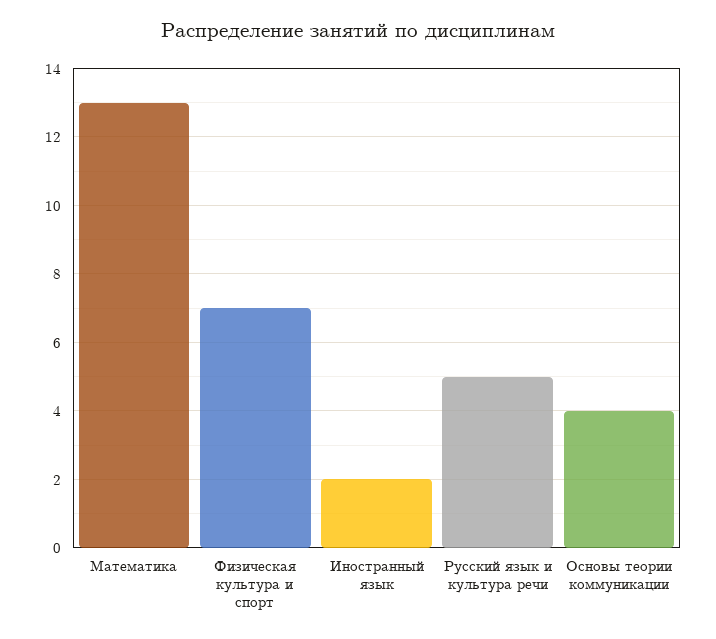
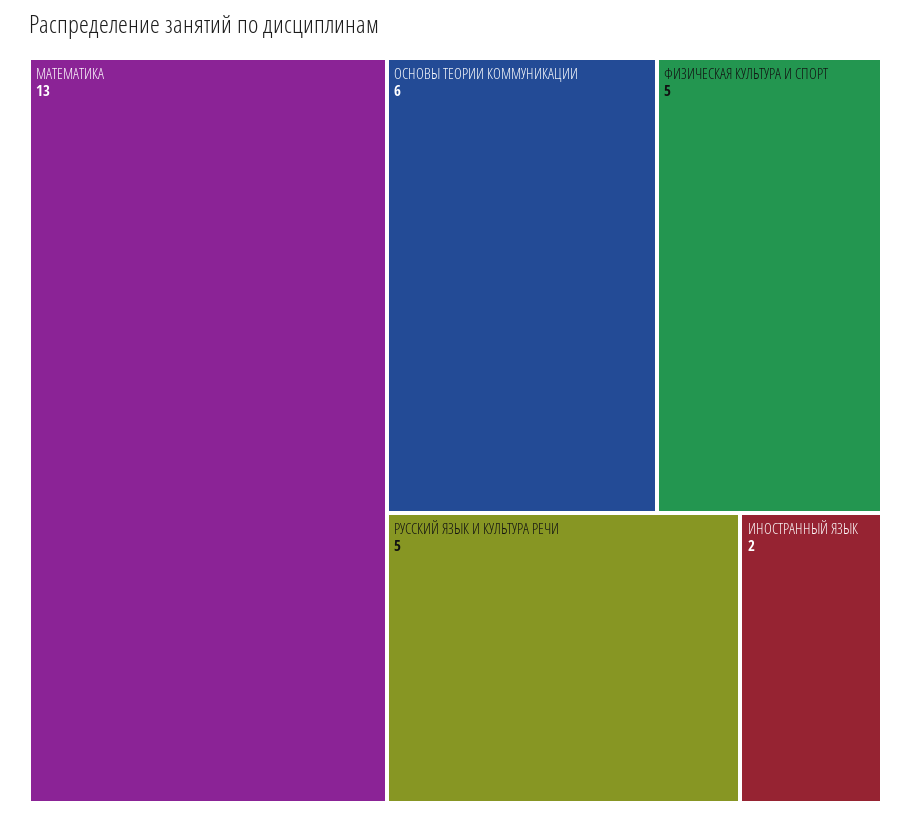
  {
    "Математика": 13,
-   "Физическая культура и спорт": 7,
+   "Физическая культура и спорт": 5,
    "Иностранный язык": 2,
    "Русский язык и культура речи": 5,
-   "Основы теории коммуникации": 4
+   "Основы теории коммуникации": 6
  }

